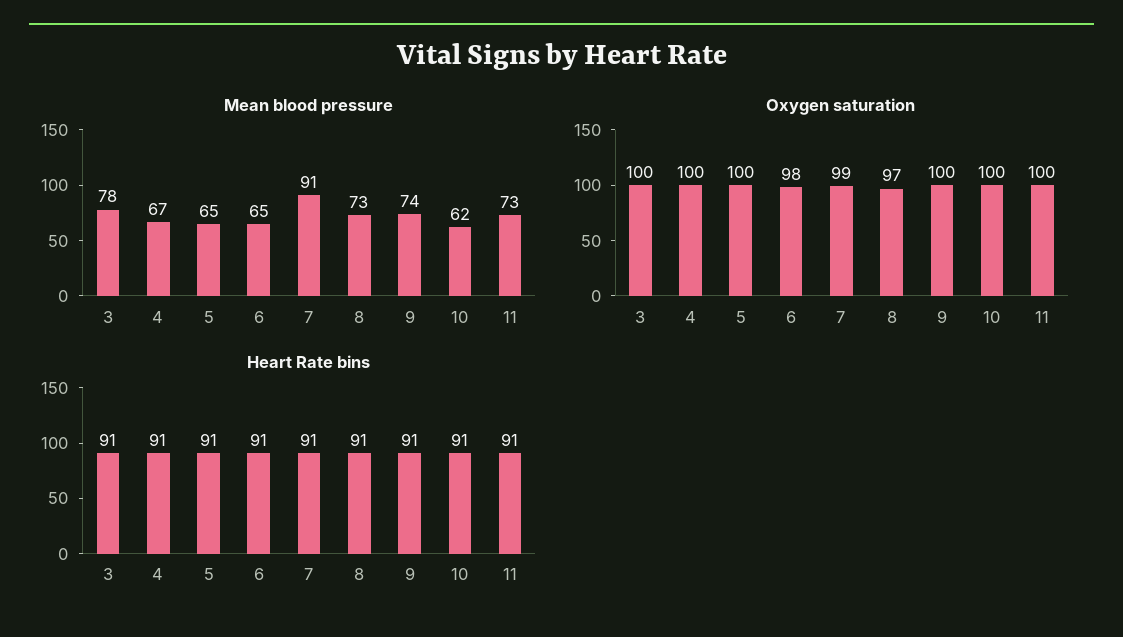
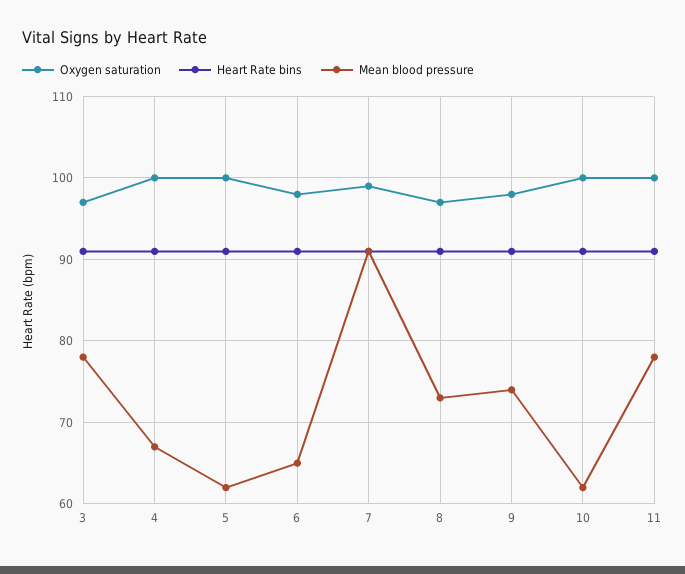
  {
    "Mean blood pressure": {
      "3": 78,
      "4": 67,
-     "5": 65,
+     "5": 62,
      "6": 65,
      "7": 91,
      "8": 73,
      "9": 74,
      "10": 62,
-     "11": 73
+     "11": 78
    },
    "Oxygen saturation": {
-     "3": 100,
+     "3": 97,
      "4": 100,
      "5": 100,
      "6": 98,
      "7": 99,
      "8": 97,
-     "9": 100,
+     "9": 98,
      "10": 100,
      "11": 100
    },
    "Heart Rate bins": {
      "3": 91,
      "4": 91,
      "5": 91,
      "6": 91,
      "7": 91,
      "8": 91,
      "9": 91,
      "10": 91,
      "11": 91
    }
  }

